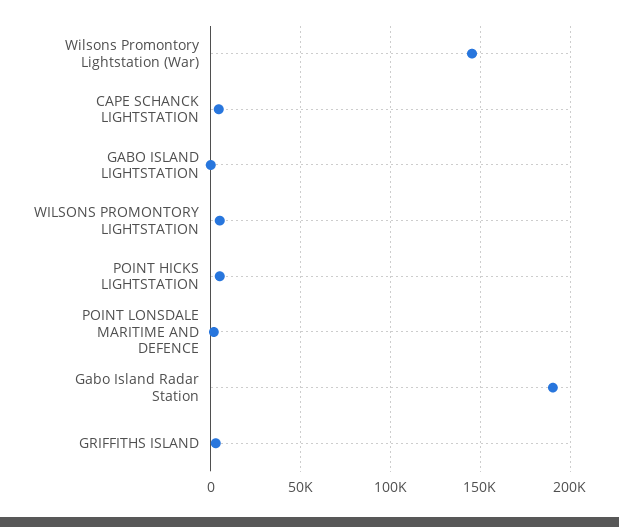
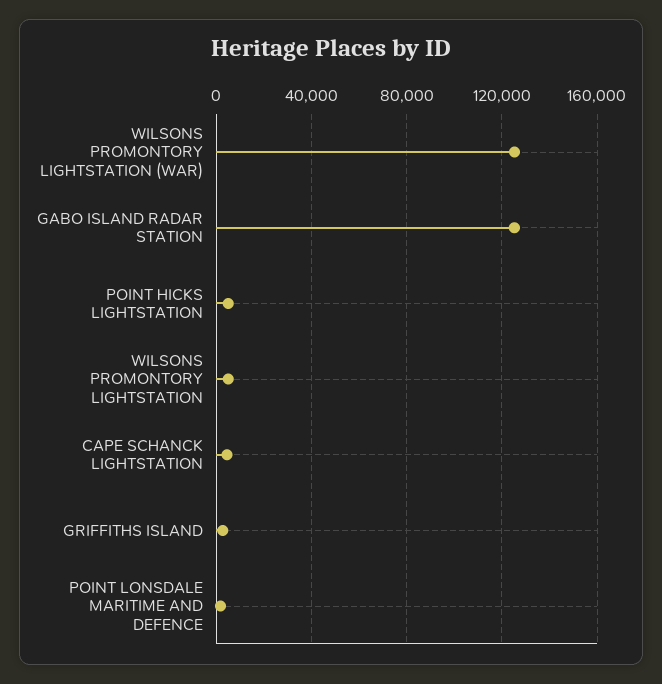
  {
-   "Wilsons Promontory Lightstation (War)": 145000,
+   "Wilsons Promontory Lightstation (War)": 125000,
    "CAPE SCHANCK LIGHTSTATION": 5000,
-   "GABO ISLAND LIGHTSTATION": 0,
    "WILSONS PROMONTORY LIGHTSTATION": 5000,
    "POINT HICKS LIGHTSTATION": 5000,
    "POINT LONSDALE MARITIME AND DEFENCE": 0,
-   "Gabo Island Radar Station": 190000,
+   "Gabo Island Radar Station": 125000,
    "GRIFFITHS ISLAND": 5000
  }

